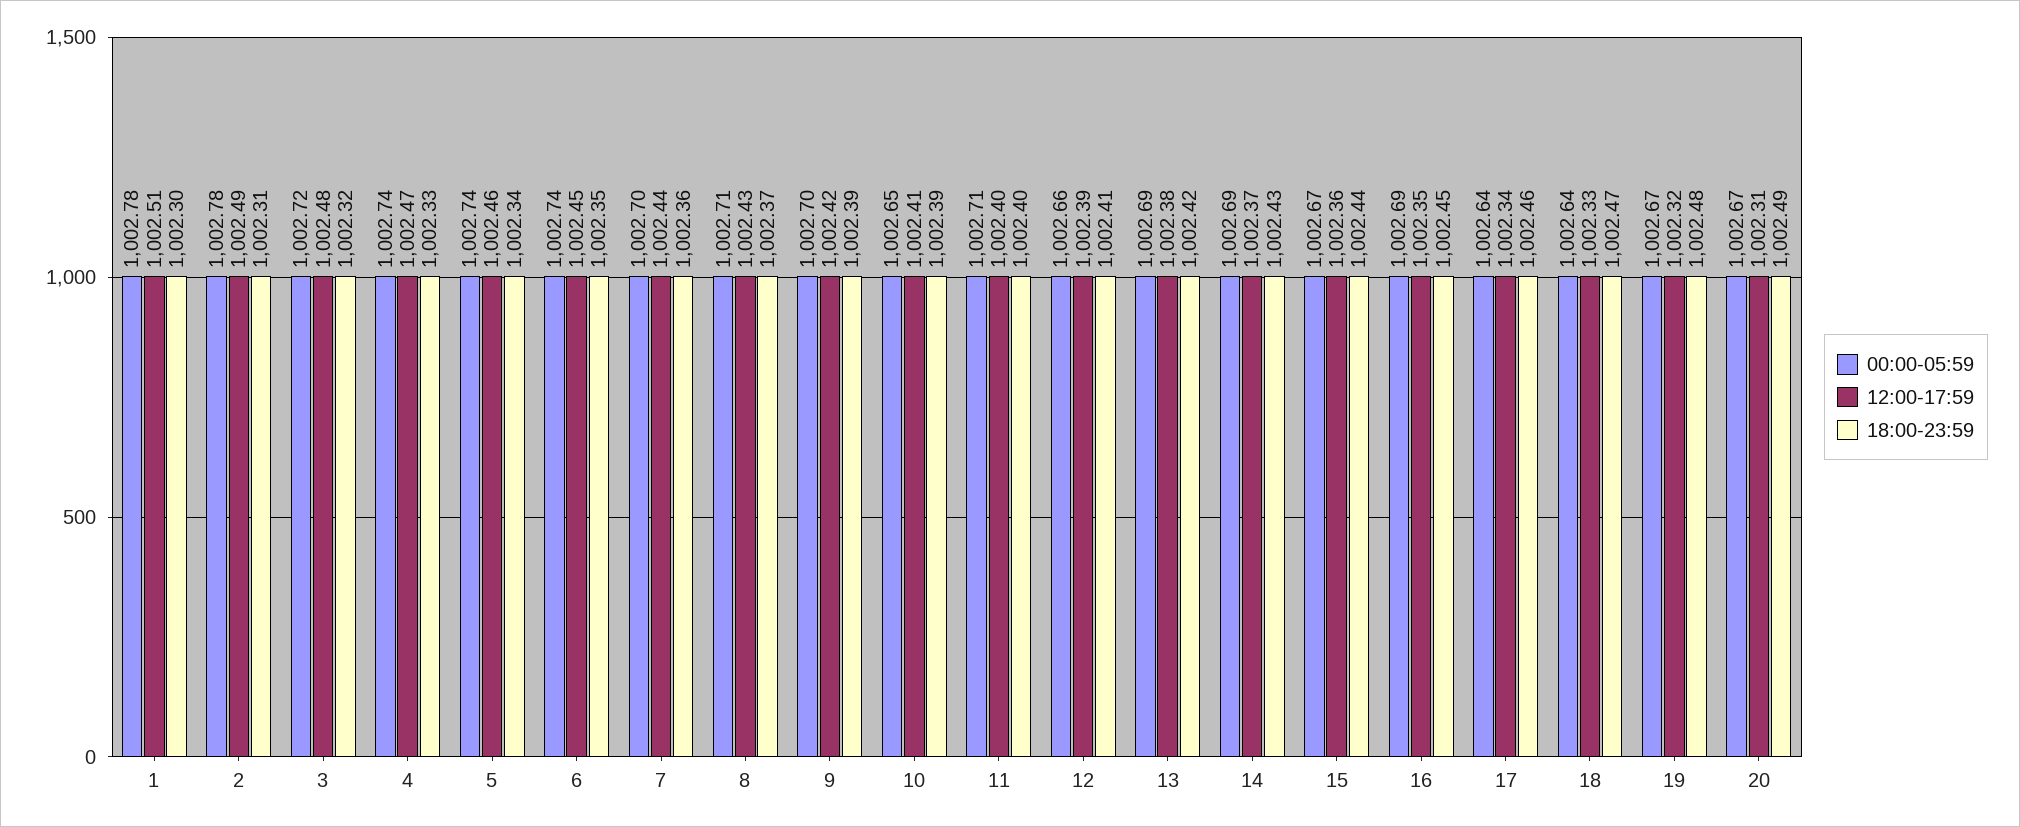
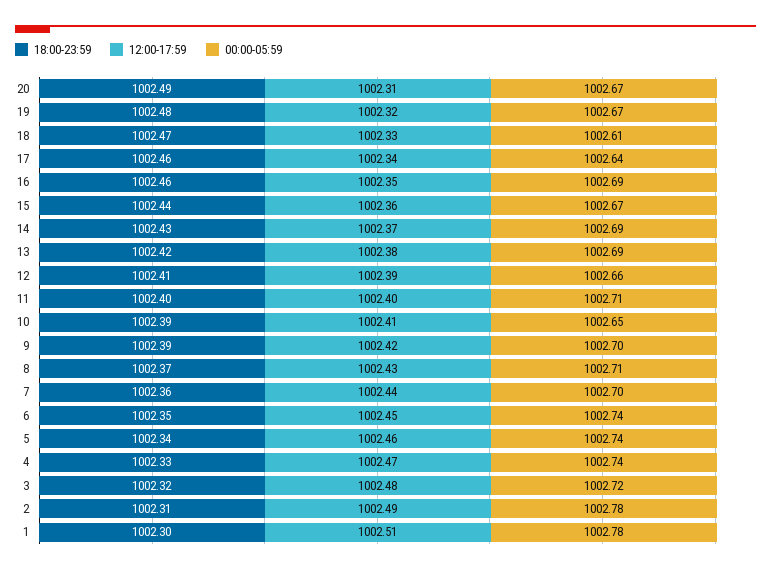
  {
    "00:00-05:59": {
      "1": 1002.78,
      "2": 1002.78,
      "3": 1002.72,
      "4": 1002.74,
      "5": 1002.74,
      "6": 1002.74,
      "7": 1002.7,
      "8": 1002.71,
      "9": 1002.7,
      "10": 1002.65,
      "11": 1002.71,
      "12": 1002.66,
      "13": 1002.69,
      "14": 1002.69,
      "15": 1002.67,
      "16": 1002.69,
      "17": 1002.64,
-     "18": 1002.64,
+     "18": 1002.61,
      "19": 1002.67,
      "20": 1002.67
    },
    "12:00-17:59": {
      "1": 1002.51,
      "2": 1002.49,
      "3": 1002.48,
      "4": 1002.47,
      "5": 1002.46,
      "6": 1002.45,
      "7": 1002.44,
      "8": 1002.43,
      "9": 1002.42,
      "10": 1002.41,
      "11": 1002.4,
      "12": 1002.39,
      "13": 1002.38,
      "14": 1002.37,
      "15": 1002.36,
      "16": 1002.35,
      "17": 1002.34,
      "18": 1002.33,
      "19": 1002.32,
      "20": 1002.31
    },
    "18:00-23:59": {
      "1": 1002.3,
      "2": 1002.31,
      "3": 1002.32,
      "4": 1002.33,
      "5": 1002.34,
      "6": 1002.35,
      "7": 1002.36,
      "8": 1002.37,
      "9": 1002.39,
      "10": 1002.39,
      "11": 1002.4,
      "12": 1002.41,
      "13": 1002.42,
      "14": 1002.43,
      "15": 1002.44,
-     "16": 1002.45,
+     "16": 1002.46,
      "17": 1002.46,
      "18": 1002.47,
      "19": 1002.48,
      "20": 1002.49
    }
  }

